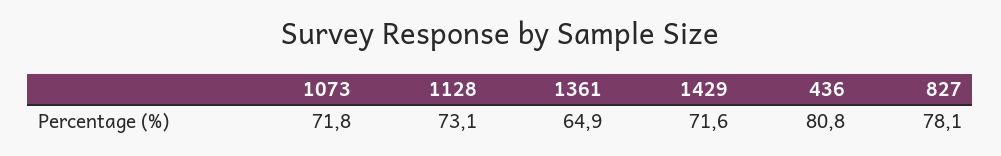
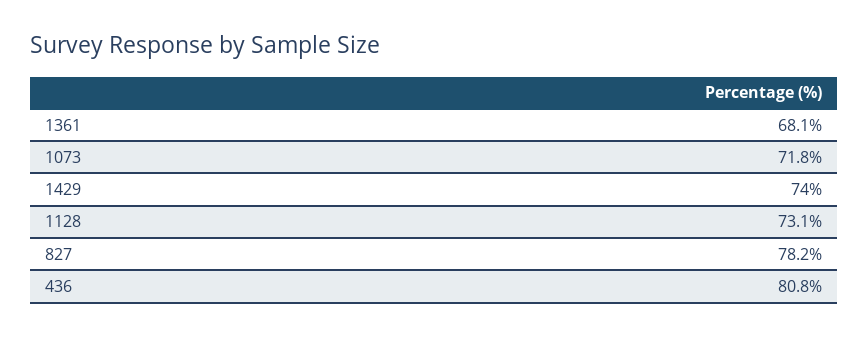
  {
    "1073": 71.8,
    "1128": 73.1,
-   "1361": 64.9,
+   "1361": 68.1,
-   "1429": 71.6,
+   "1429": 74,
    "436": 80.8,
-   "827": 78.1
+   "827": 78.2
  }

